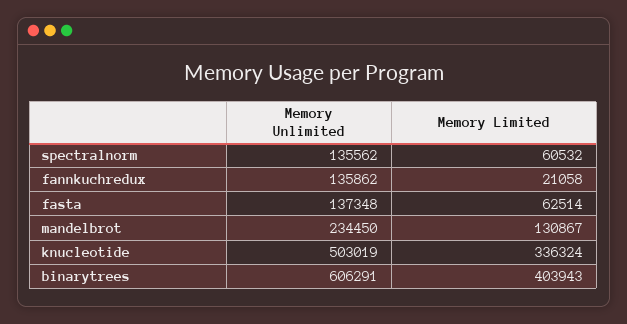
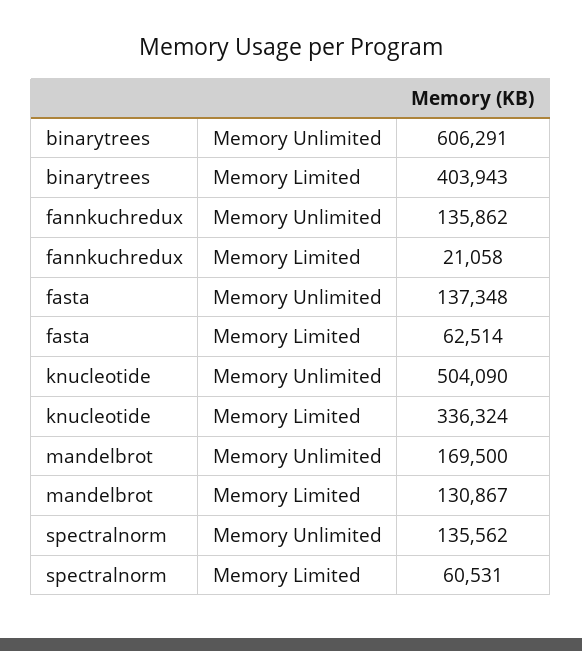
  {
    "Memory Unlimited": {
      "spectralnorm": 135562,
      "fannkuchredux": 135862,
      "fasta": 137348,
-     "mandelbrot": 234450,
+     "mandelbrot": 169500,
-     "knucleotide": 503019,
+     "knucleotide": 504090,
      "binarytrees": 606291
    },
    "Memory Limited": {
-     "spectralnorm": 60532,
+     "spectralnorm": 60531,
      "fannkuchredux": 21058,
      "fasta": 62514,
      "mandelbrot": 130867,
      "knucleotide": 336324,
      "binarytrees": 403943
    }
  }

